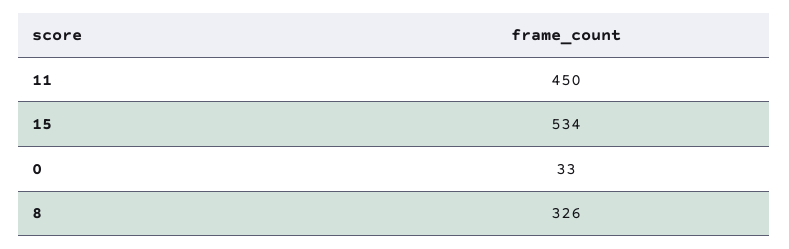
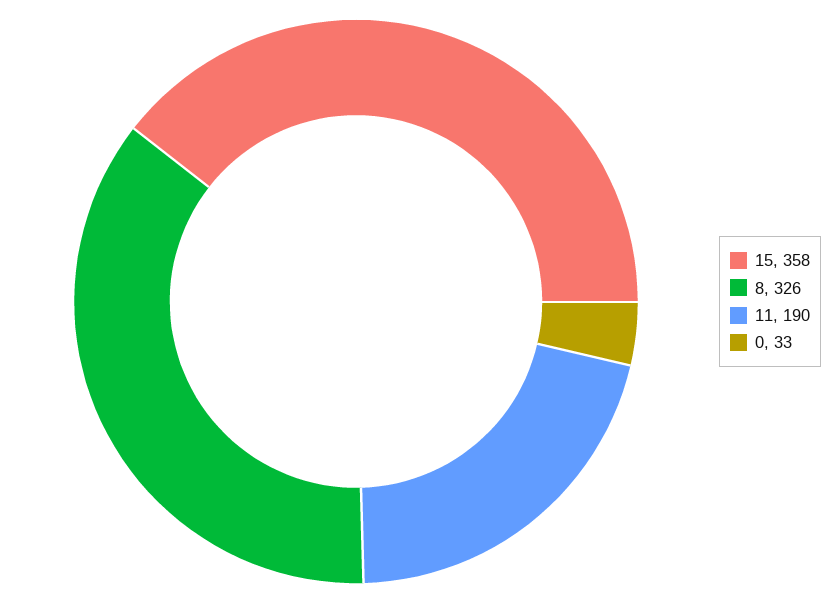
  {
-   "11": 450,
+   "11": 190,
-   "15": 534,
+   "15": 358,
    "0": 33,
    "8": 326
  }

